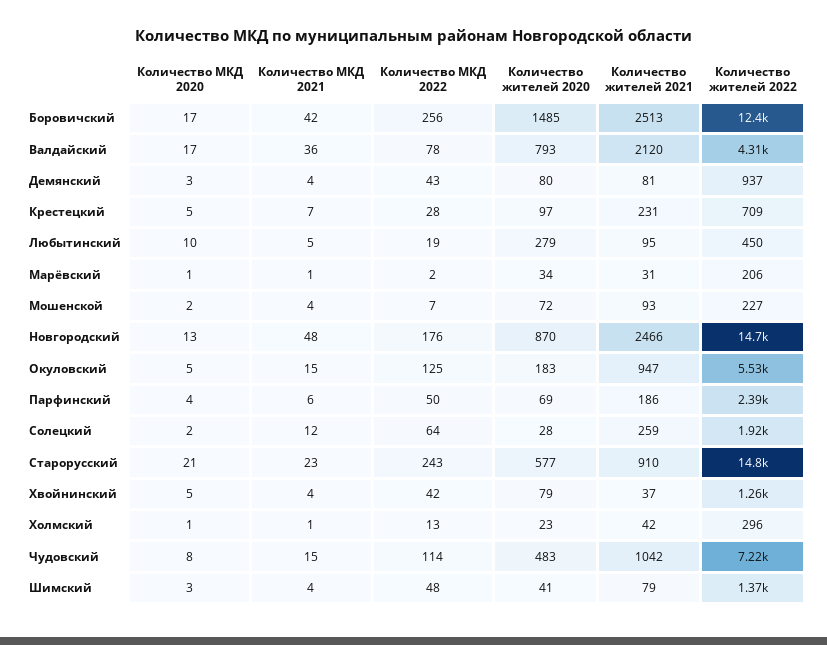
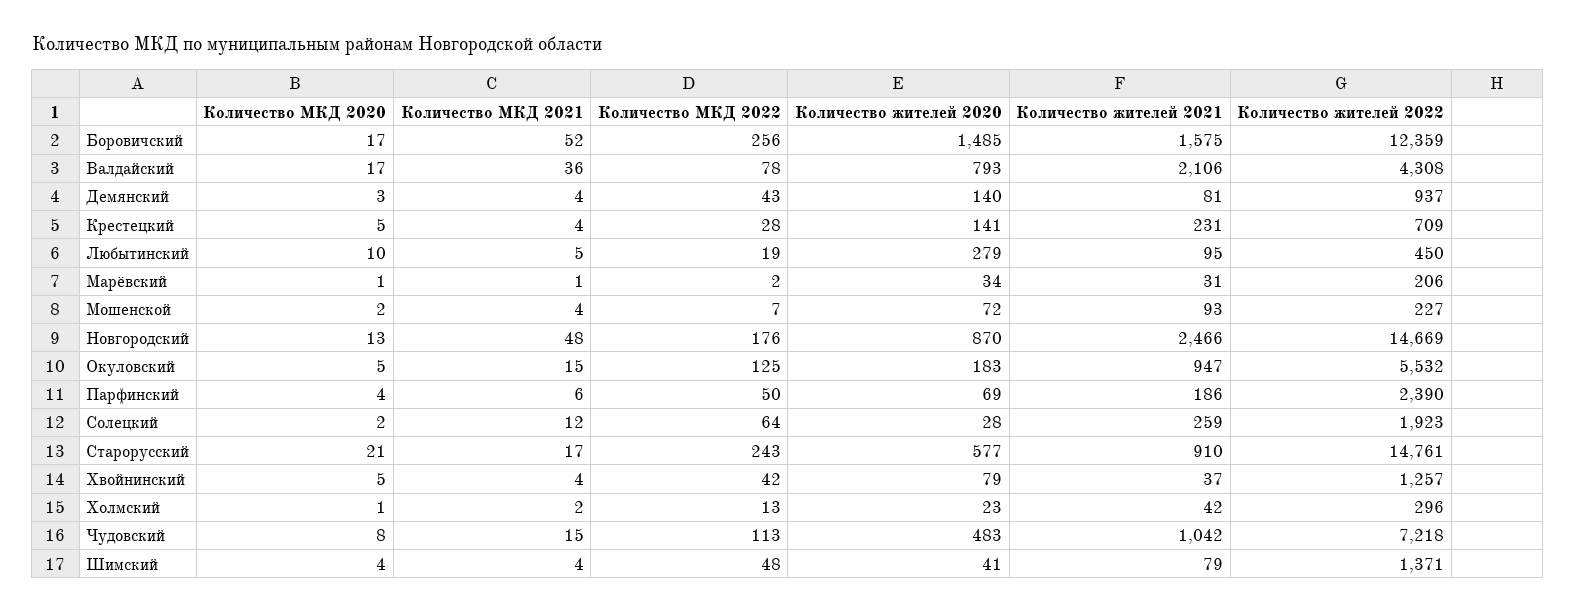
  {
    "Количество МКД 2020": {
      "Боровичский": 17,
      "Валдайский": 17,
      "Демянский": 3,
      "Крестецкий": 5,
      "Любытинский": 10,
      "Марёвский": 1,
      "Мошенской": 2,
      "Новгородский": 13,
      "Окуловский": 5,
      "Парфинский": 4,
      "Солецкий": 2,
      "Старорусский": 21,
      "Хвойнинский": 5,
      "Холмский": 1,
      "Чудовский": 8,
-     "Шимский": 3
+     "Шимский": 4
    },
    "Количество МКД 2021": {
-     "Боровичский": 42,
+     "Боровичский": 52,
      "Валдайский": 36,
      "Демянский": 4,
-     "Крестецкий": 7,
+     "Крестецкий": 4,
      "Любытинский": 5,
      "Марёвский": 1,
      "Мошенской": 4,
      "Новгородский": 48,
      "Окуловский": 15,
      "Парфинский": 6,
      "Солецкий": 12,
-     "Старорусский": 23,
+     "Старорусский": 17,
      "Хвойнинский": 4,
-     "Холмский": 1,
+     "Холмский": 2,
      "Чудовский": 15,
      "Шимский": 4
    },
    "Количество МКД 2022": {
      "Боровичский": 256,
      "Валдайский": 78,
      "Демянский": 43,
      "Крестецкий": 28,
      "Любытинский": 19,
      "Марёвский": 2,
      "Мошенской": 7,
      "Новгородский": 176,
      "Окуловский": 125,
      "Парфинский": 50,
      "Солецкий": 64,
      "Старорусский": 243,
      "Хвойнинский": 42,
      "Холмский": 13,
-     "Чудовский": 114,
+     "Чудовский": 113,
      "Шимский": 48
    },
    "Количество жителей 2020": {
      "Боровичский": 1485,
      "Валдайский": 793,
-     "Демянский": 80,
+     "Демянский": 140,
-     "Крестецкий": 97,
+     "Крестецкий": 141,
      "Любытинский": 279,
      "Марёвский": 34,
      "Мошенской": 72,
      "Новгородский": 870,
      "Окуловский": 183,
      "Парфинский": 69,
      "Солецкий": 28,
      "Старорусский": 577,
      "Хвойнинский": 79,
      "Холмский": 23,
      "Чудовский": 483,
      "Шимский": 41
    },
    "Количество жителей 2021": {
-     "Боровичский": 2513,
+     "Боровичский": 1575,
-     "Валдайский": 2120,
+     "Валдайский": 2106,
      "Демянский": 81,
      "Крестецкий": 231,
      "Любытинский": 95,
      "Марёвский": 31,
      "Мошенской": 93,
      "Новгородский": 2466,
      "Окуловский": 947,
      "Парфинский": 186,
      "Солецкий": 259,
      "Старорусский": 910,
      "Хвойнинский": 37,
      "Холмский": 42,
      "Чудовский": 1042,
      "Шимский": 79
    },
    "Количество жителей 2022": {
      "Боровичский": 12359,
      "Валдайский": 4308,
      "Демянский": 937,
      "Крестецкий": 709,
      "Любытинский": 450,
      "Марёвский": 206,
      "Мошенской": 227,
      "Новгородский": 14669,
      "Окуловский": 5532,
      "Парфинский": 2390,
      "Солецкий": 1923,
      "Старорусский": 14761,
      "Хвойнинский": 1257,
      "Холмский": 296,
      "Чудовский": 7218,
      "Шимский": 1371
    }
  }

